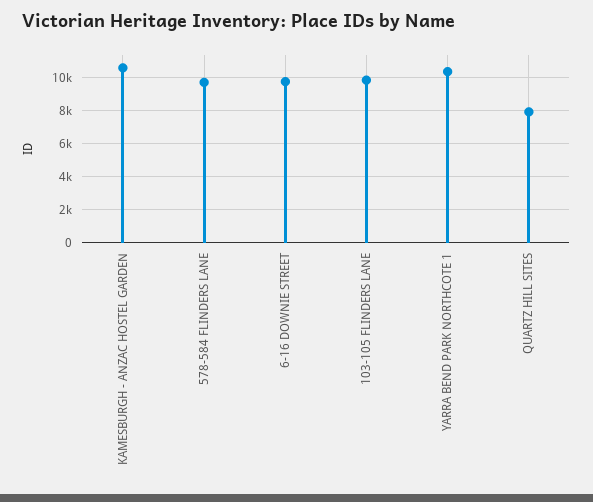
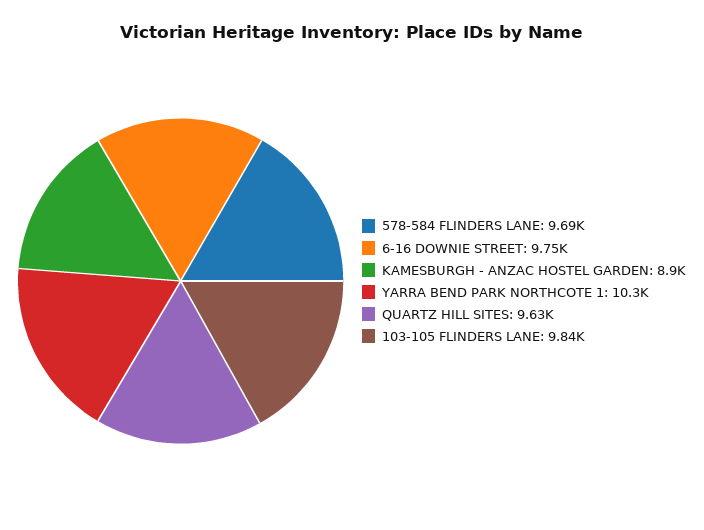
  {
-   "KAMESBURGH - ANZAC HOSTEL GARDEN": 10500,
+   "KAMESBURGH - ANZAC HOSTEL GARDEN": 8900,
    "578-584 FLINDERS LANE": 9690,
    "6-16 DOWNIE STREET": 9750,
    "103-105 FLINDERS LANE": 9840,
    "YARRA BEND PARK NORTHCOTE 1": 10300,
-   "QUARTZ HILL SITES": 8000
+   "QUARTZ HILL SITES": 9630
  }

